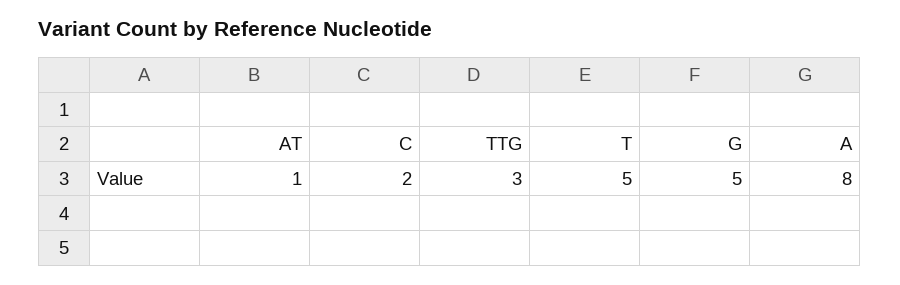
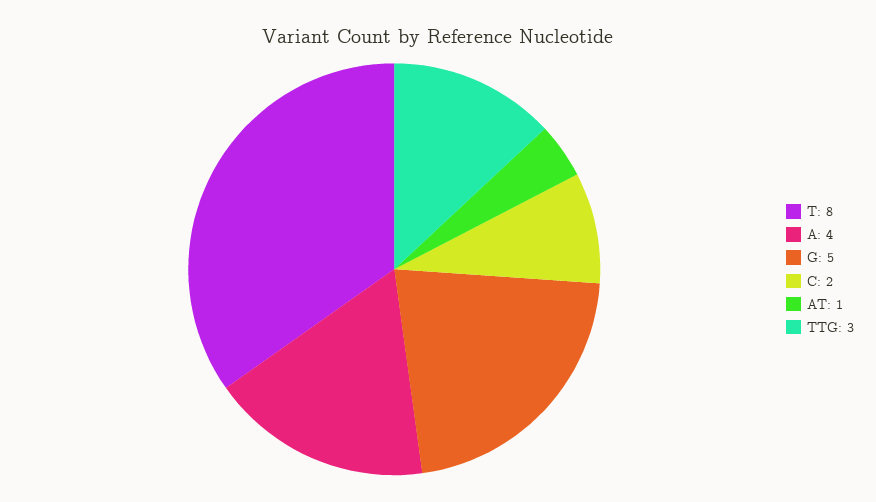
  {
    "AT": 1,
    "C": 2,
    "TTG": 3,
-   "T": 5,
+   "T": 8,
    "G": 5,
-   "A": 8
+   "A": 4
  }

